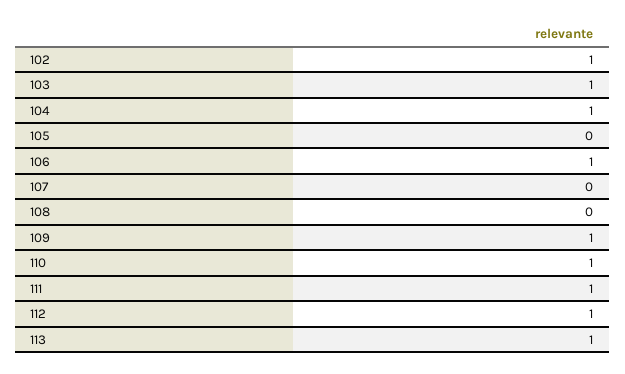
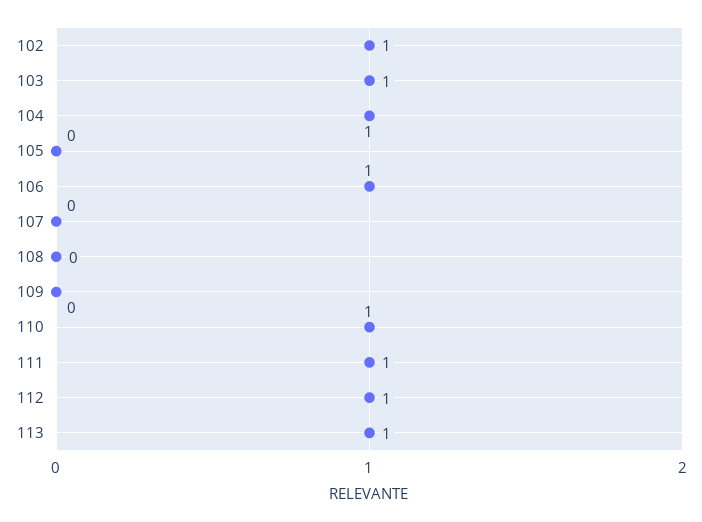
  {
    "102": 1,
    "103": 1,
    "104": 1,
    "105": 0,
    "106": 1,
    "107": 0,
    "108": 0,
-   "109": 1,
+   "109": 0,
    "110": 1,
    "111": 1,
    "112": 1,
    "113": 1
  }

